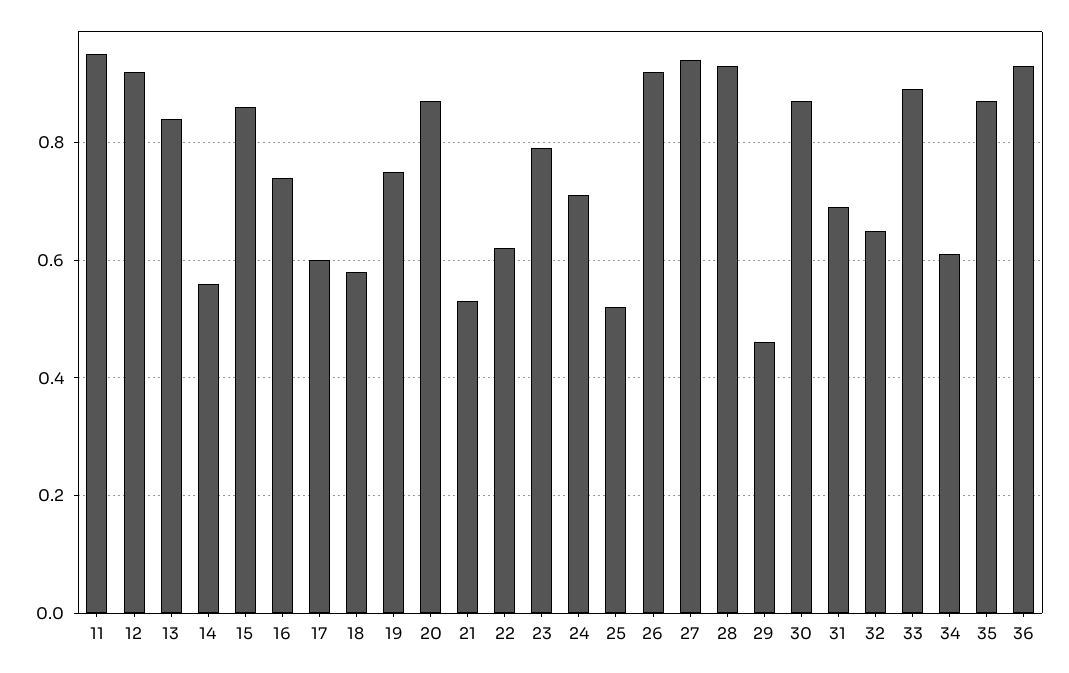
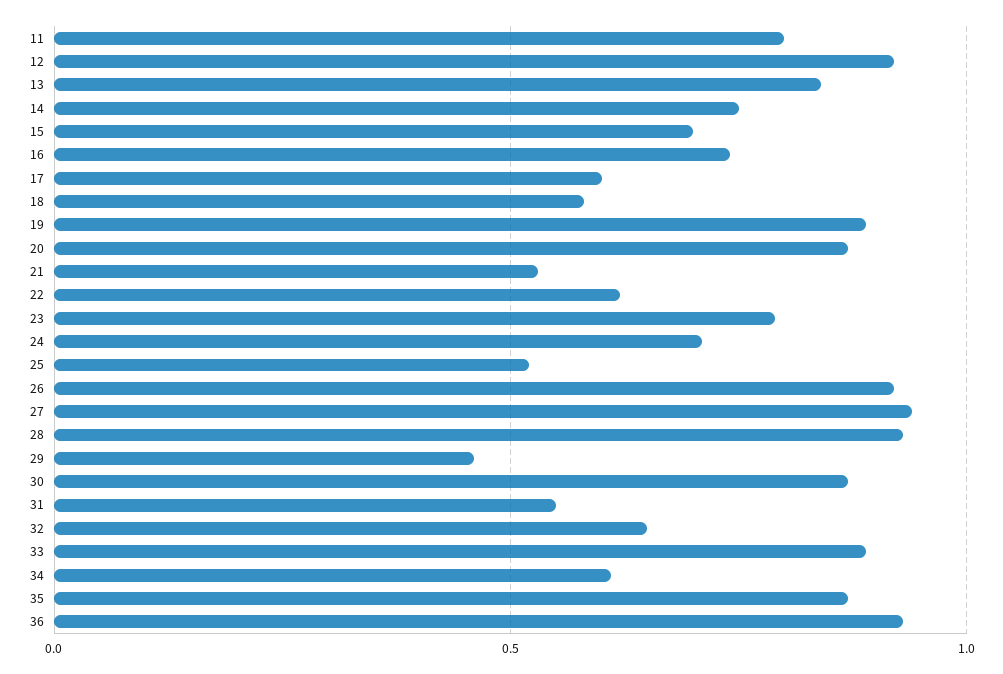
  {
-   "11": 0.95,
+   "11": 0.8,
    "12": 0.9,
    "13": 0.85,
-   "14": 0.55,
+   "14": 0.75,
-   "15": 0.85,
+   "15": 0.7,
    "16": 0.75,
    "17": 0.6,
    "18": 0.6,
-   "19": 0.75,
+   "19": 0.9,
    "20": 0.85,
    "21": 0.55,
    "22": 0.6,
    "23": 0.8,
    "24": 0.7,
    "25": 0.5,
    "26": 0.9,
    "27": 0.95,
    "28": 0.95,
    "29": 0.45,
    "30": 0.85,
-   "31": 0.7,
+   "31": 0.55,
    "32": 0.65,
    "33": 0.9,
    "34": 0.6,
    "35": 0.85,
    "36": 0.95
  }

